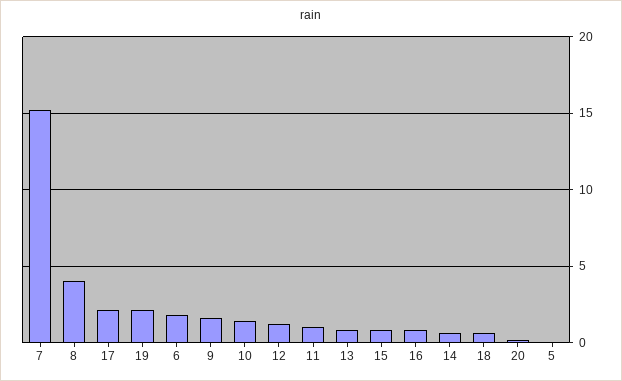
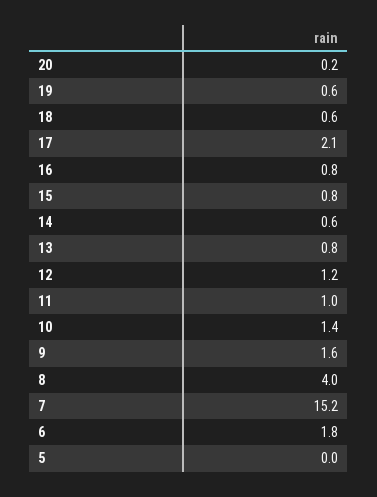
  {
    "7": 15.2,
    "8": 4,
    "17": 2.1,
-   "19": 2,
+   "19": 0.6,
    "6": 1.8,
    "9": 1.6,
    "10": 1.4,
    "12": 1.2,
    "11": 1,
    "13": 0.8,
    "15": 0.8,
    "16": 0.8,
    "14": 0.6,
    "18": 0.6,
    "20": 0.2,
    "5": 0
  }

